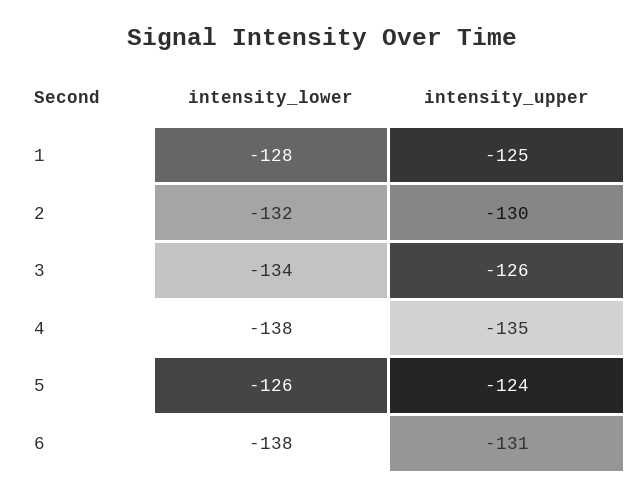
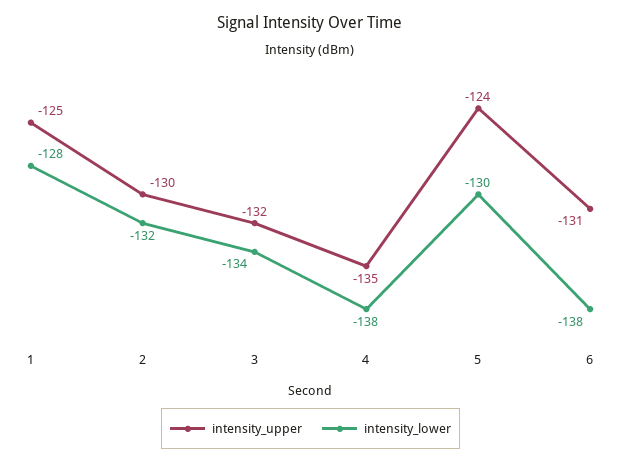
  {
    "intensity_lower": {
      "1": -128,
      "2": -132,
      "3": -134,
      "4": -138,
-     "5": -126,
+     "5": -130,
      "6": -138
    },
    "intensity_upper": {
      "1": -125,
      "2": -130,
-     "3": -126,
+     "3": -132,
      "4": -135,
      "5": -124,
      "6": -131
    }
  }

